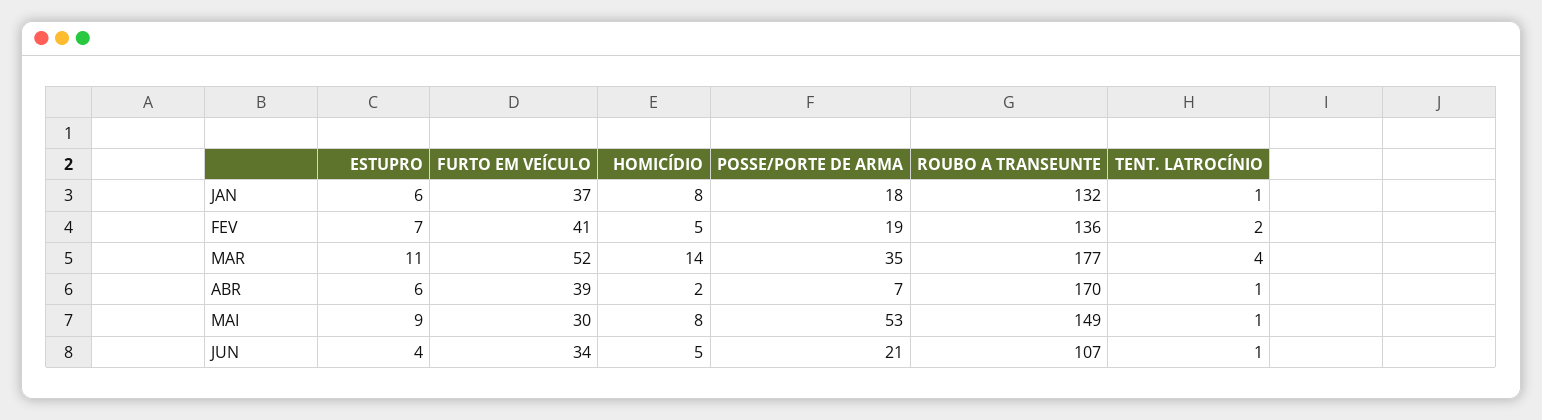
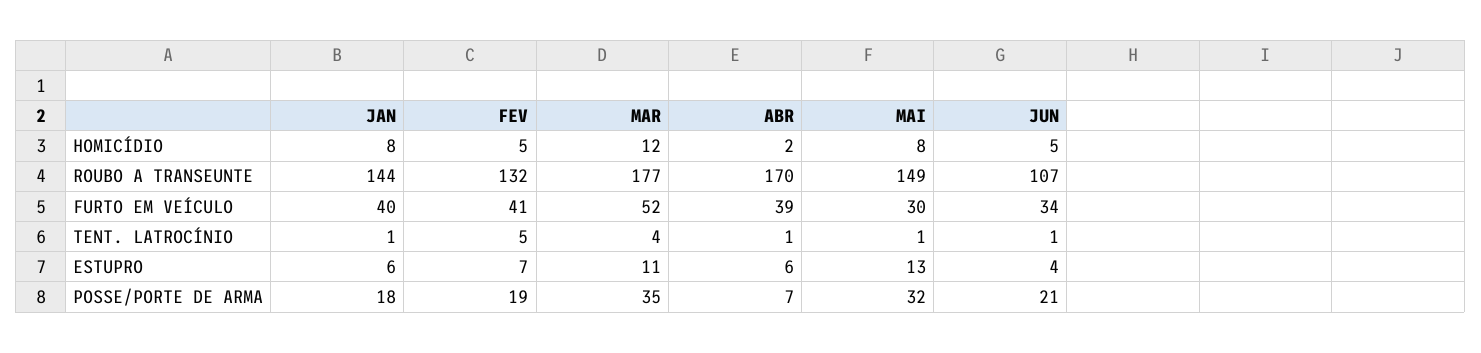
  {
    "ESTUPRO": {
      "JAN": 6,
      "FEV": 7,
      "MAR": 11,
      "ABR": 6,
-     "MAI": 9,
+     "MAI": 13,
      "JUN": 4
    },
    "FURTO EM VEÍCULO": {
-     "JAN": 37,
+     "JAN": 40,
      "FEV": 41,
      "MAR": 52,
      "ABR": 39,
      "MAI": 30,
      "JUN": 34
    },
    "HOMICÍDIO": {
      "JAN": 8,
      "FEV": 5,
-     "MAR": 14,
+     "MAR": 12,
      "ABR": 2,
      "MAI": 8,
      "JUN": 5
    },
    "POSSE/PORTE DE ARMA": {
      "JAN": 18,
      "FEV": 19,
      "MAR": 35,
      "ABR": 7,
-     "MAI": 53,
+     "MAI": 32,
      "JUN": 21
    },
    "ROUBO A TRANSEUNTE": {
-     "JAN": 132,
+     "JAN": 144,
-     "FEV": 136,
+     "FEV": 132,
      "MAR": 177,
      "ABR": 170,
      "MAI": 149,
      "JUN": 107
    },
    "TENT. LATROCÍNIO": {
      "JAN": 1,
-     "FEV": 2,
+     "FEV": 5,
      "MAR": 4,
      "ABR": 1,
      "MAI": 1,
      "JUN": 1
    }
  }

